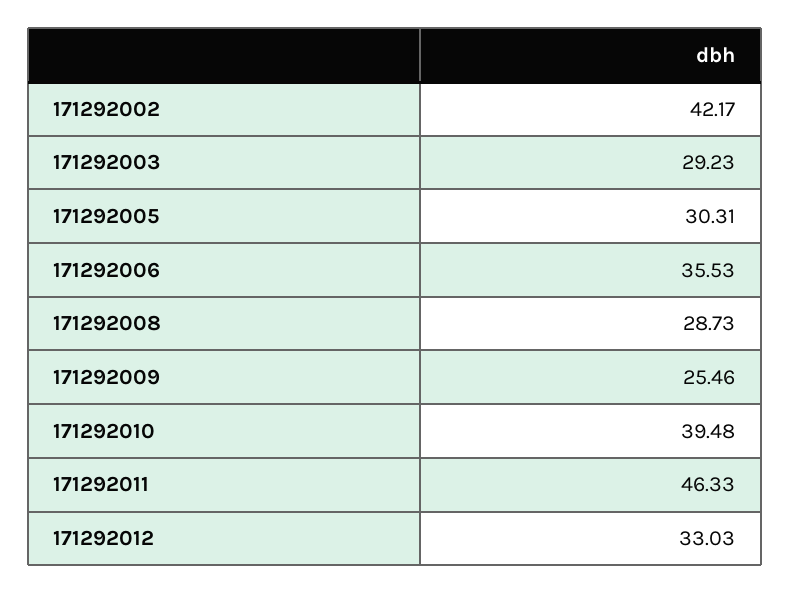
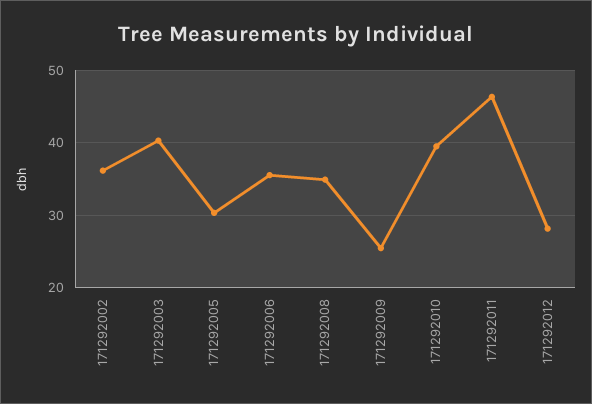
  {
-   "171292002": 42.17,
+   "171292002": 36,
-   "171292003": 29.23,
+   "171292003": 40,
    "171292005": 30.31,
    "171292006": 35.53,
-   "171292008": 28.73,
+   "171292008": 35,
    "171292009": 25.46,
    "171292010": 39.48,
    "171292011": 46.33,
-   "171292012": 33.03
+   "171292012": 28
  }

